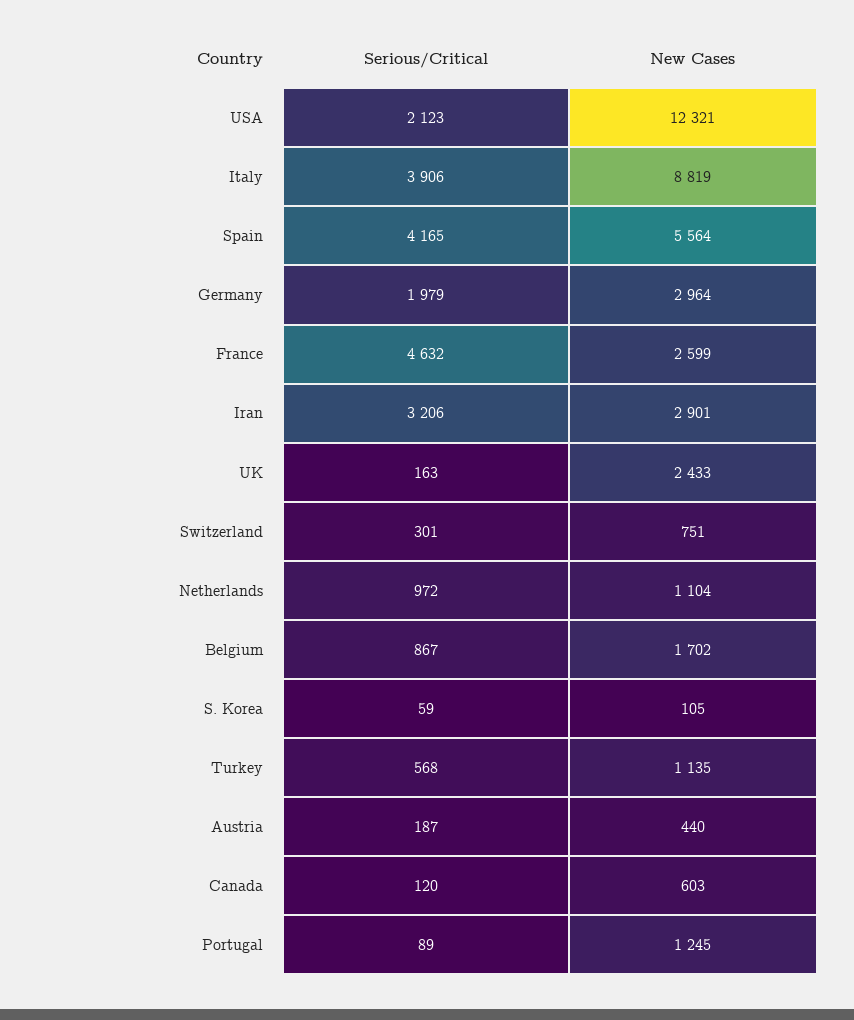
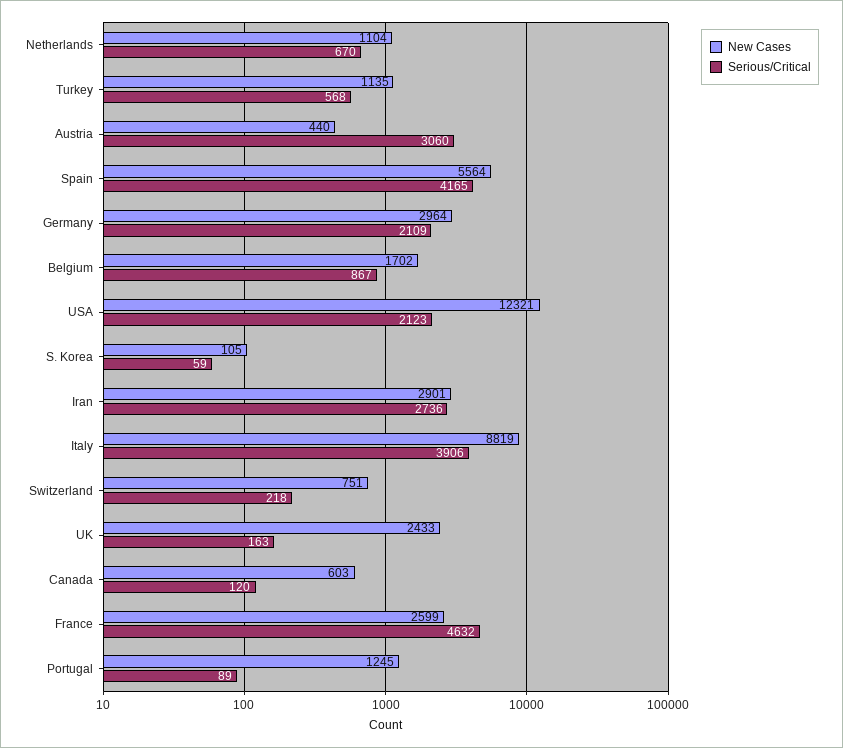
  {
    "Serious/Critical": {
      "USA": 2123,
      "Italy": 3906,
      "Spain": 4165,
-     "Germany": 1979,
+     "Germany": 2109,
      "France": 4632,
-     "Iran": 3206,
+     "Iran": 2736,
      "UK": 163,
-     "Switzerland": 301,
+     "Switzerland": 218,
-     "Netherlands": 972,
+     "Netherlands": 670,
      "Belgium": 867,
      "S. Korea": 59,
      "Turkey": 568,
-     "Austria": 187,
+     "Austria": 3060,
      "Canada": 120,
      "Portugal": 89
    },
    "New Cases": {
      "USA": 12321,
      "Italy": 8819,
      "Spain": 5564,
      "Germany": 2964,
      "France": 2599,
      "Iran": 2901,
      "UK": 2433,
      "Switzerland": 751,
      "Netherlands": 1104,
      "Belgium": 1702,
      "S. Korea": 105,
      "Turkey": 1135,
      "Austria": 440,
      "Canada": 603,
      "Portugal": 1245
    }
  }

